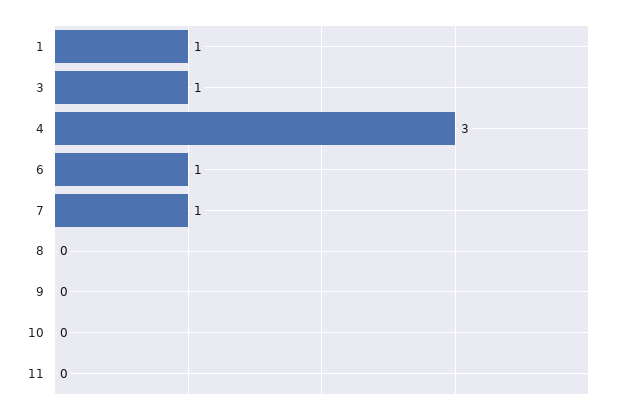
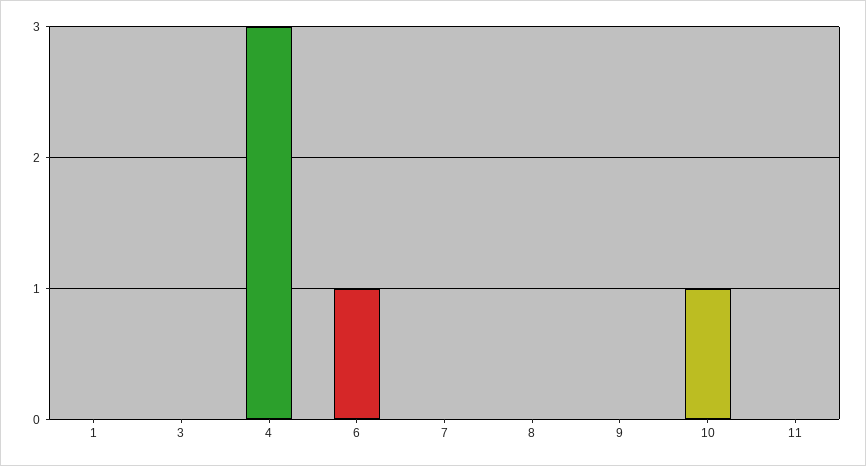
  {
-   "1": 1,
+   "1": 0,
-   "3": 1,
+   "3": 0,
    "4": 3,
    "6": 1,
-   "7": 1,
+   "7": 0,
    "8": 0,
    "9": 0,
-   "10": 0,
+   "10": 1,
    "11": 0
  }

